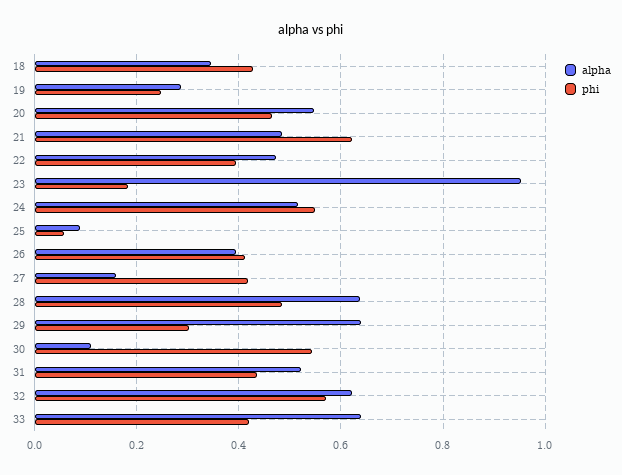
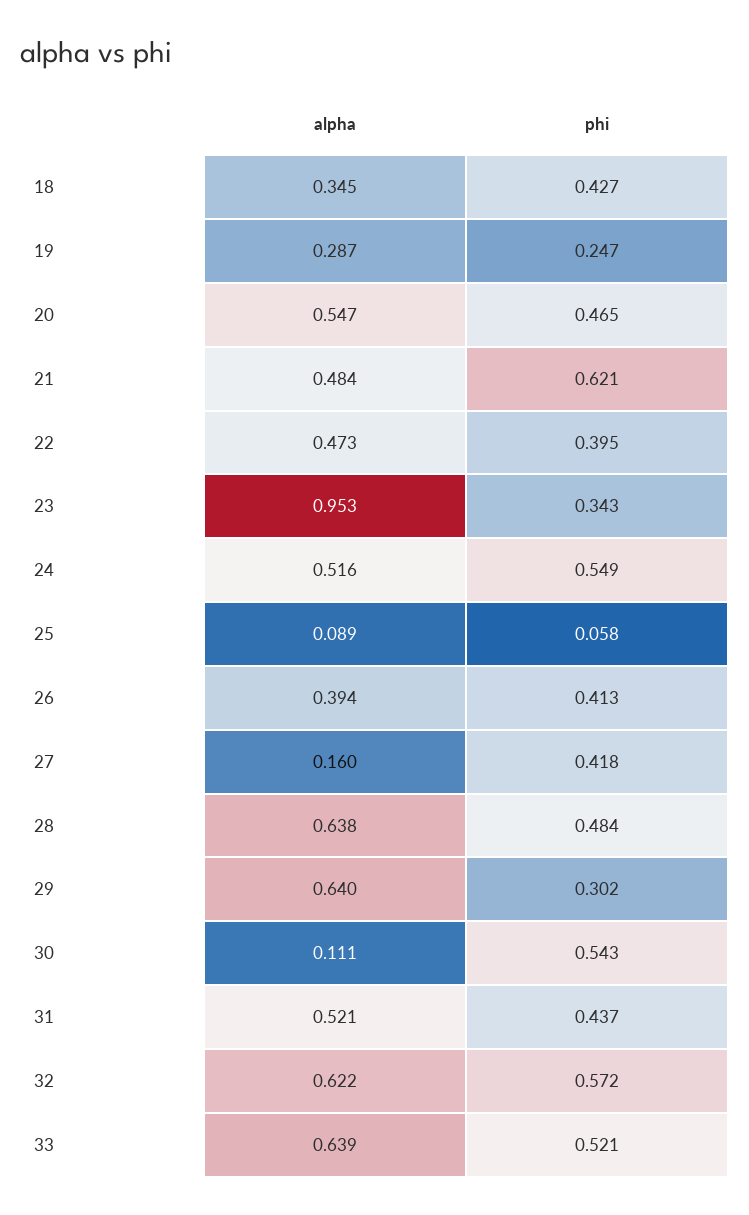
  {
    "alpha": {
      "18": 0.345,
      "19": 0.287,
      "20": 0.547,
      "21": 0.484,
      "22": 0.473,
      "23": 0.953,
      "24": 0.516,
      "25": 0.089,
      "26": 0.394,
      "27": 0.16,
      "28": 0.638,
      "29": 0.64,
      "30": 0.111,
      "31": 0.521,
      "32": 0.622,
      "33": 0.639
    },
    "phi": {
      "18": 0.427,
      "19": 0.247,
      "20": 0.465,
      "21": 0.621,
      "22": 0.395,
-     "23": 0.18,
+     "23": 0.343,
      "24": 0.549,
      "25": 0.058,
      "26": 0.413,
      "27": 0.418,
      "28": 0.484,
      "29": 0.302,
      "30": 0.543,
      "31": 0.437,
      "32": 0.572,
-     "33": 0.42
+     "33": 0.521
    }
  }

